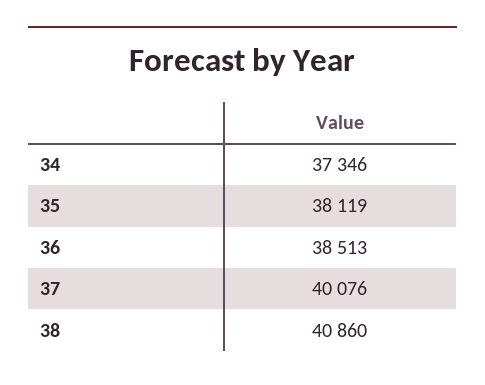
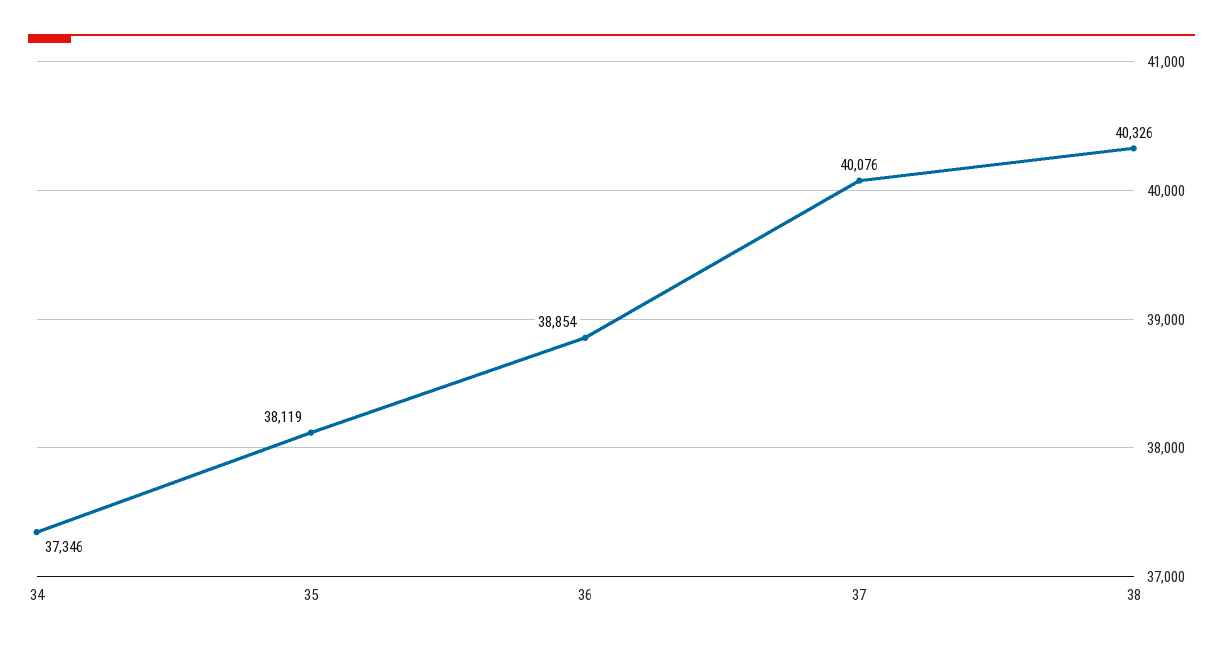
  {
    "34": 37346,
    "35": 38119,
-   "36": 38513,
+   "36": 38854,
    "37": 40076,
-   "38": 40860
+   "38": 40326
  }

